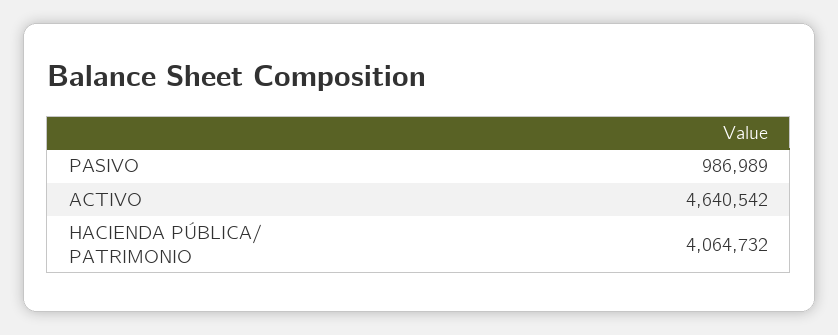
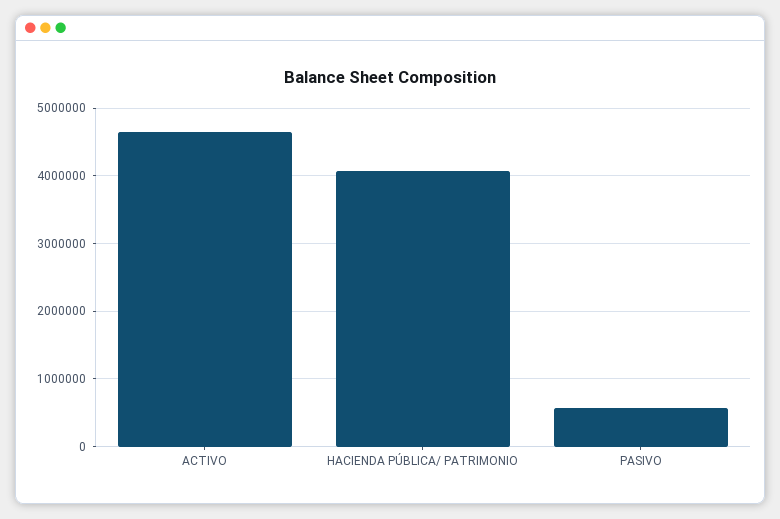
  {
-   "PASIVO": 986989,
+   "PASIVO": 600000,
    "ACTIVO": 4640542,
    "HACIENDA PÚBLICA/ PATRIMONIO": 4064732
  }

